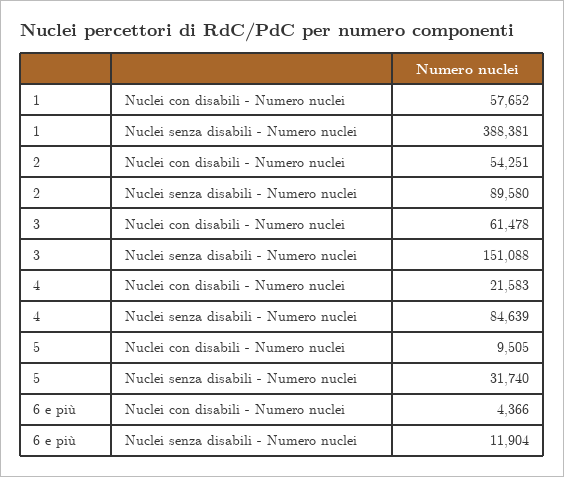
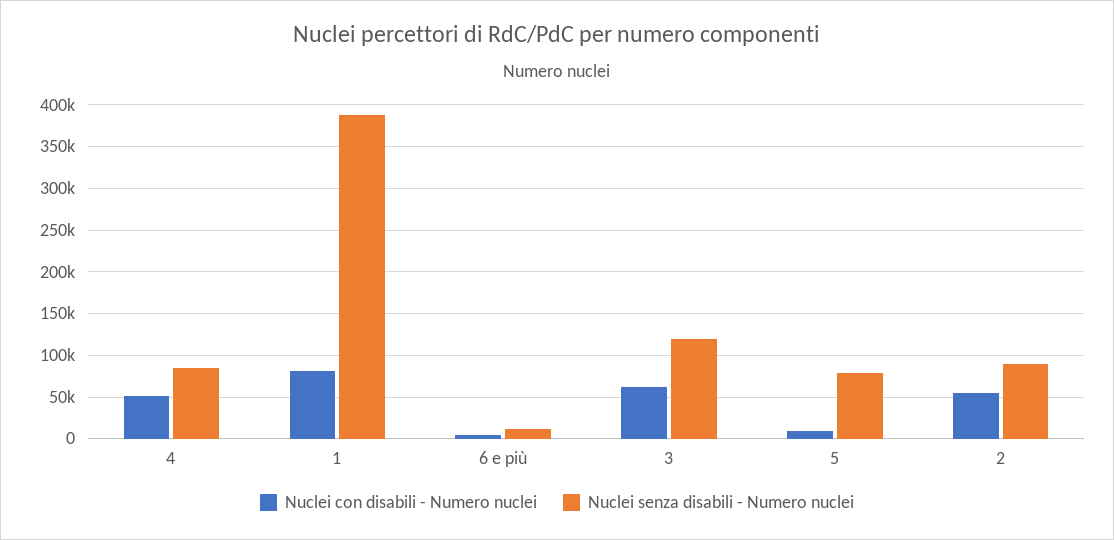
  {
    "Nuclei con disabili - Numero nuclei": {
-     "1": 57652,
+     "1": 80000,
      "2": 54251,
      "3": 61478,
-     "4": 21583,
+     "4": 50000,
      "5": 9505,
      "6 e più": 4366
    },
    "Nuclei senza disabili - Numero nuclei": {
      "1": 388381,
      "2": 89580,
-     "3": 151088,
+     "3": 120000,
      "4": 84639,
-     "5": 31740,
+     "5": 80000,
      "6 e più": 11904
    }
  }

